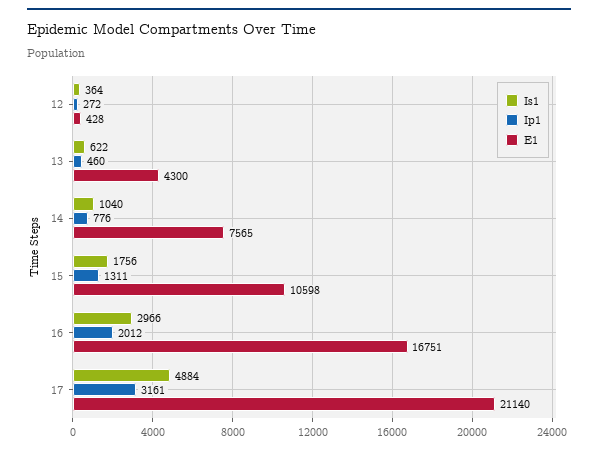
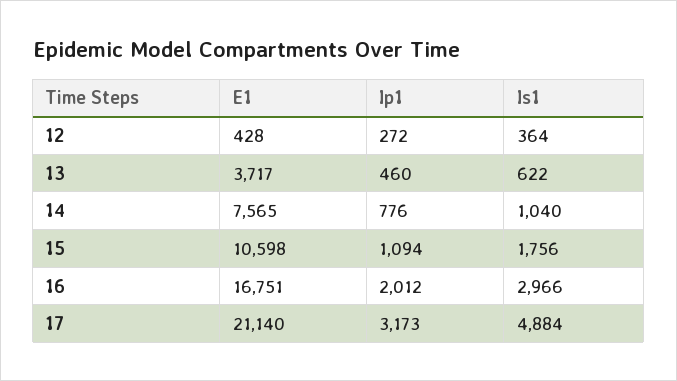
  {
    "Is1": {
      "12": 364,
      "13": 622,
      "14": 1040,
      "15": 1756,
      "16": 2966,
      "17": 4884
    },
    "Ip1": {
      "12": 272,
      "13": 460,
      "14": 776,
-     "15": 1311,
+     "15": 1094,
      "16": 2012,
-     "17": 3161
+     "17": 3173
    },
    "E1": {
      "12": 428,
-     "13": 4300,
+     "13": 3717,
      "14": 7565,
      "15": 10598,
      "16": 16751,
      "17": 21140
    }
  }

